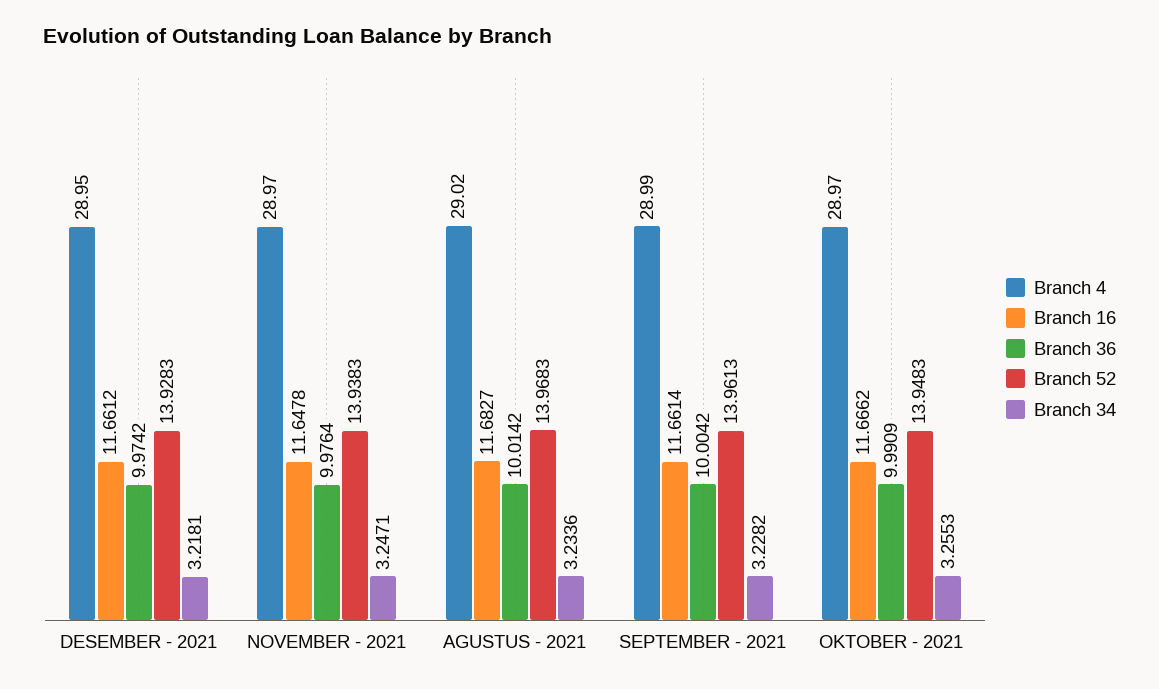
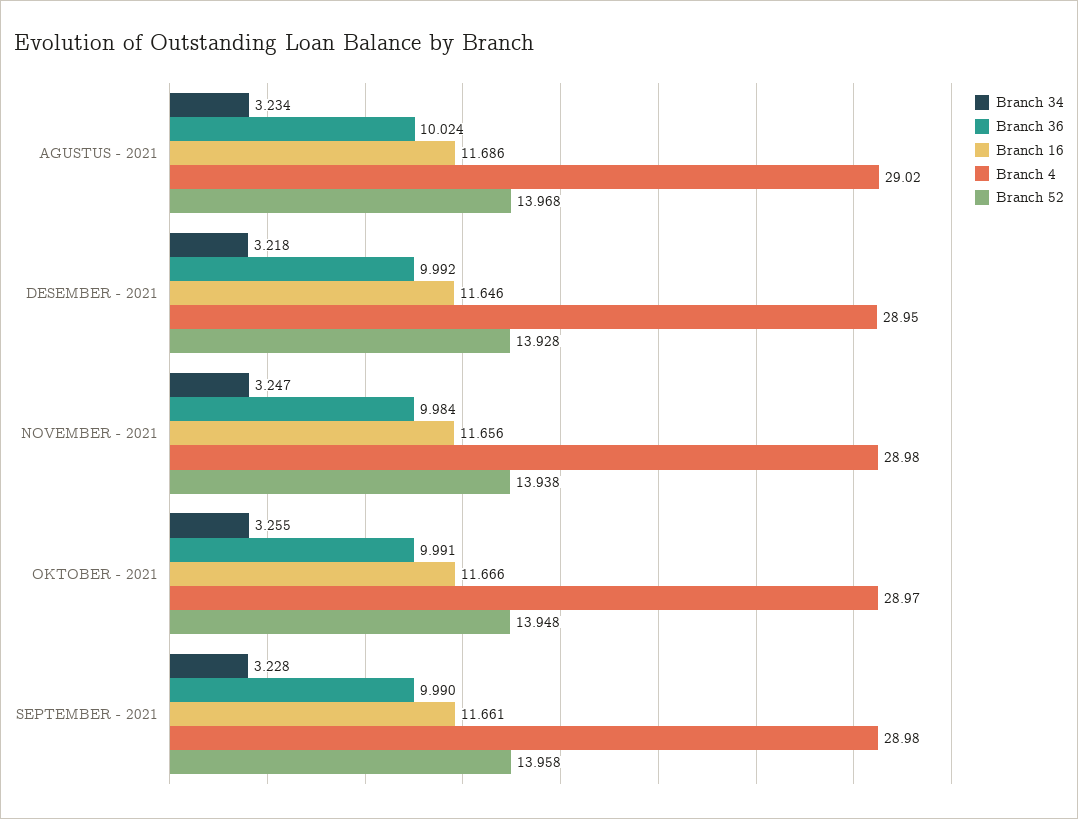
  {
    "Branch 4": {
      "DESEMBER - 2021": 28.95,
-     "NOVEMBER - 2021": 28.97,
+     "NOVEMBER - 2021": 28.98,
      "AGUSTUS - 2021": 29.02,
-     "SEPTEMBER - 2021": 28.99,
+     "SEPTEMBER - 2021": 28.98,
      "OKTOBER - 2021": 28.97
    },
    "Branch 16": {
-     "DESEMBER - 2021": 11.6612,
+     "DESEMBER - 2021": 11.646,
-     "NOVEMBER - 2021": 11.6478,
+     "NOVEMBER - 2021": 11.656,
-     "AGUSTUS - 2021": 11.6827,
+     "AGUSTUS - 2021": 11.686,
      "SEPTEMBER - 2021": 11.6614,
      "OKTOBER - 2021": 11.6662
    },
    "Branch 36": {
-     "DESEMBER - 2021": 9.9742,
+     "DESEMBER - 2021": 9.992,
-     "NOVEMBER - 2021": 9.9764,
+     "NOVEMBER - 2021": 9.984,
-     "AGUSTUS - 2021": 10.0142,
+     "AGUSTUS - 2021": 10.024,
-     "SEPTEMBER - 2021": 10.0042,
+     "SEPTEMBER - 2021": 9.99,
      "OKTOBER - 2021": 9.9909
    },
    "Branch 52": {
      "DESEMBER - 2021": 13.9283,
      "NOVEMBER - 2021": 13.9383,
      "AGUSTUS - 2021": 13.9683,
-     "SEPTEMBER - 2021": 13.9613,
+     "SEPTEMBER - 2021": 13.958,
      "OKTOBER - 2021": 13.9483
    },
    "Branch 34": {
      "DESEMBER - 2021": 3.2181,
      "NOVEMBER - 2021": 3.2471,
      "AGUSTUS - 2021": 3.2336,
      "SEPTEMBER - 2021": 3.2282,
      "OKTOBER - 2021": 3.2553
    }
  }

